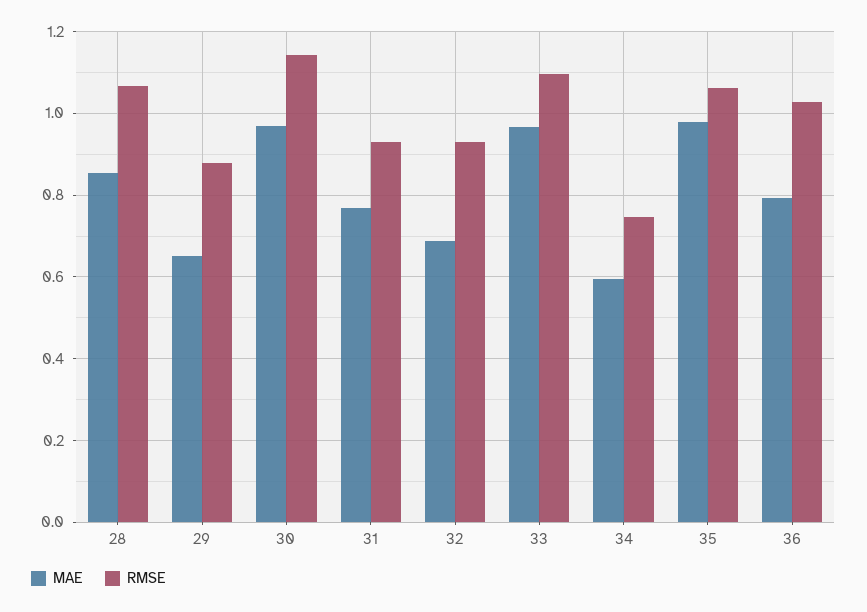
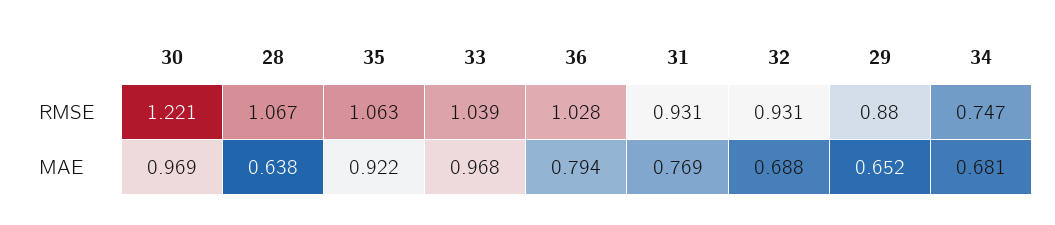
  {
    "MAE": {
-     "28": 0.86,
+     "28": 0.638,
      "29": 0.652,
      "30": 0.969,
      "31": 0.769,
      "32": 0.688,
      "33": 0.968,
-     "34": 0.6,
+     "34": 0.681,
-     "35": 0.98,
+     "35": 0.922,
      "36": 0.794
    },
    "RMSE": {
      "28": 1.067,
      "29": 0.88,
-     "30": 1.14,
+     "30": 1.221,
      "31": 0.931,
      "32": 0.931,
-     "33": 1.1,
+     "33": 1.039,
      "34": 0.747,
      "35": 1.063,
      "36": 1.028
    }
  }

